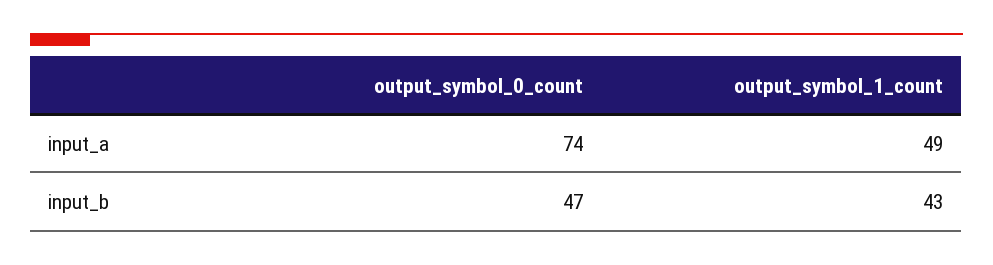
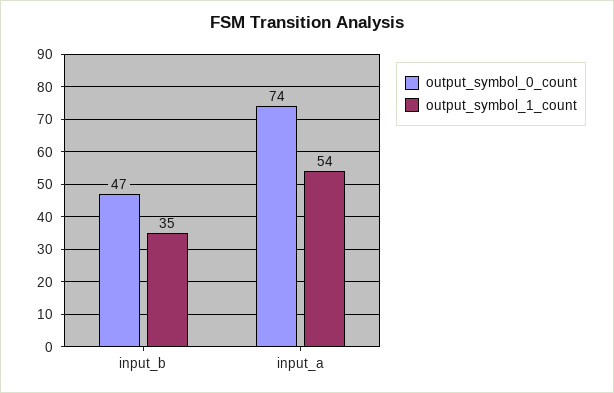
  {
    "output_symbol_0_count": {
      "input_a": 74,
      "input_b": 47
    },
    "output_symbol_1_count": {
-     "input_a": 49,
+     "input_a": 54,
-     "input_b": 43
+     "input_b": 35
    }
  }

